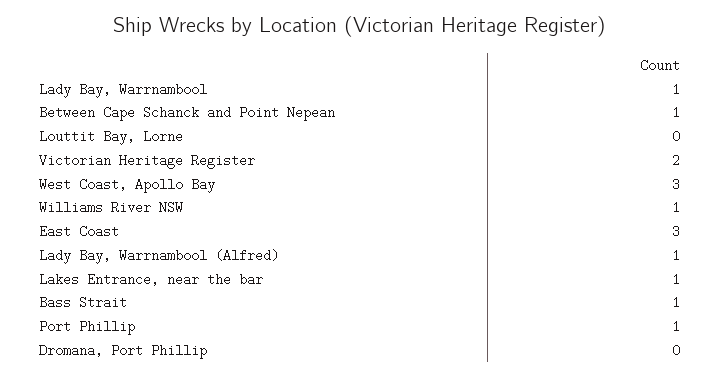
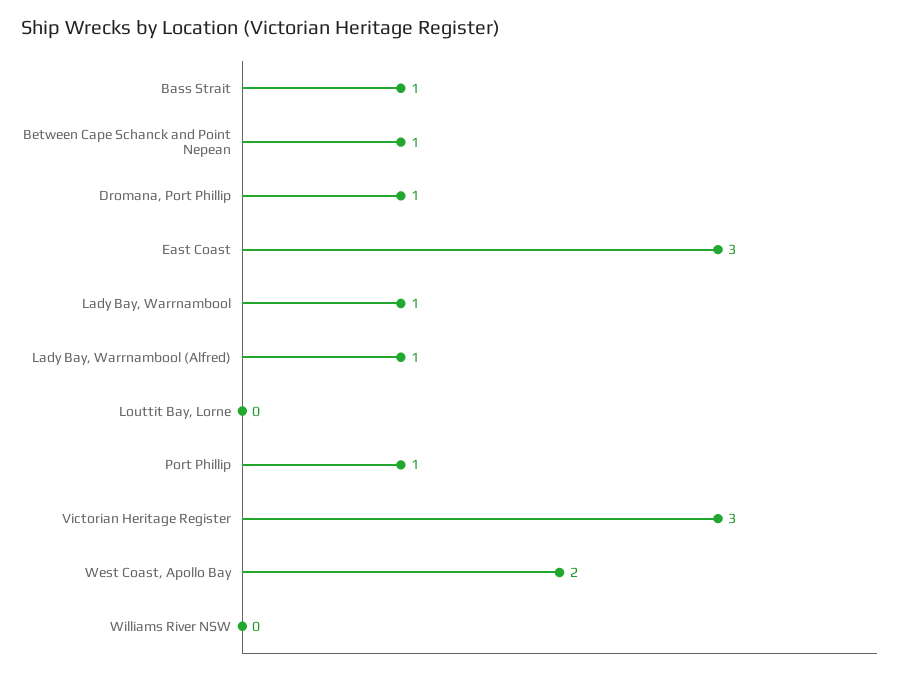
  {
    "Lady Bay, Warrnambool": 1,
    "Between Cape Schanck and Point Nepean": 1,
    "Louttit Bay, Lorne": 0,
-   "Victorian Heritage Register": 2,
+   "Victorian Heritage Register": 3,
-   "West Coast, Apollo Bay": 3,
+   "West Coast, Apollo Bay": 2,
-   "Williams River NSW": 1,
+   "Williams River NSW": 0,
    "East Coast": 3,
    "Lady Bay, Warrnambool (Alfred)": 1,
-   "Lakes Entrance, near the bar": 1,
    "Bass Strait": 1,
    "Port Phillip": 1,
-   "Dromana, Port Phillip": 0
+   "Dromana, Port Phillip": 1
  }

